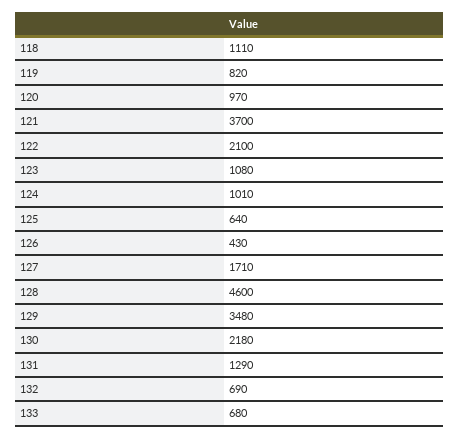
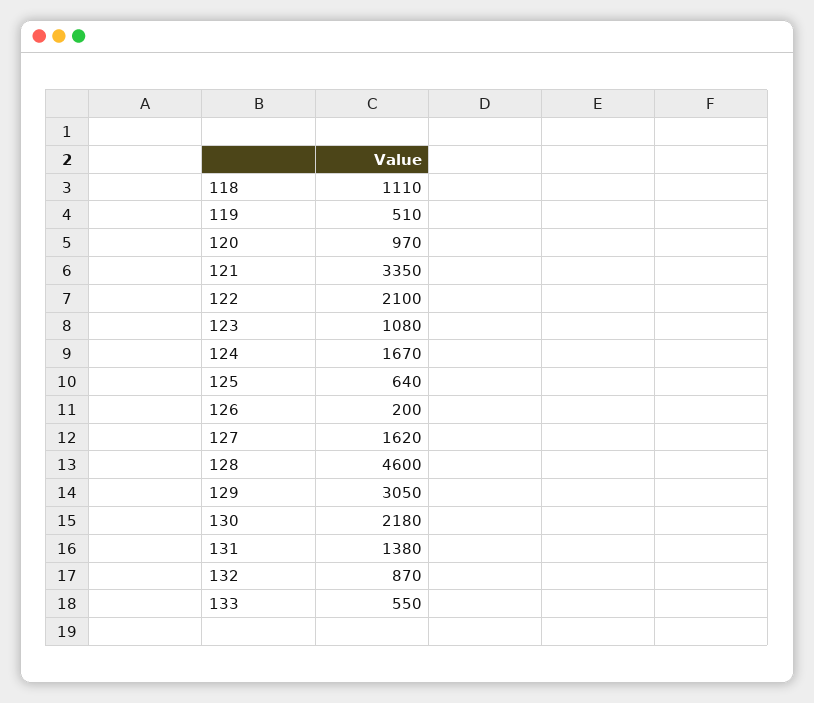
  {
    "118": 1110,
-   "119": 820,
+   "119": 510,
    "120": 970,
-   "121": 3700,
+   "121": 3350,
    "122": 2100,
    "123": 1080,
-   "124": 1010,
+   "124": 1670,
    "125": 640,
-   "126": 430,
+   "126": 200,
-   "127": 1710,
+   "127": 1620,
    "128": 4600,
-   "129": 3480,
+   "129": 3050,
    "130": 2180,
-   "131": 1290,
+   "131": 1380,
-   "132": 690,
+   "132": 870,
-   "133": 680
+   "133": 550
  }

